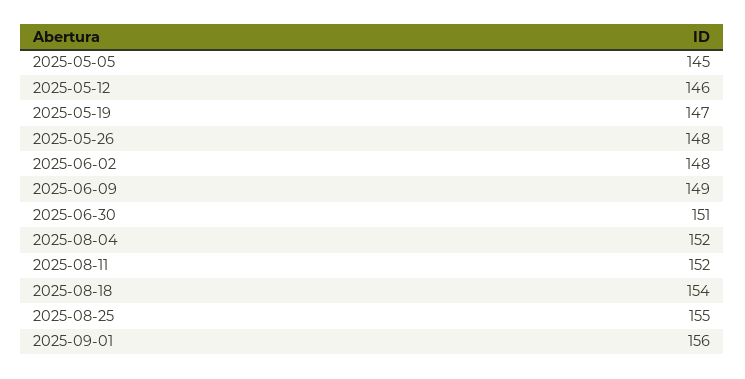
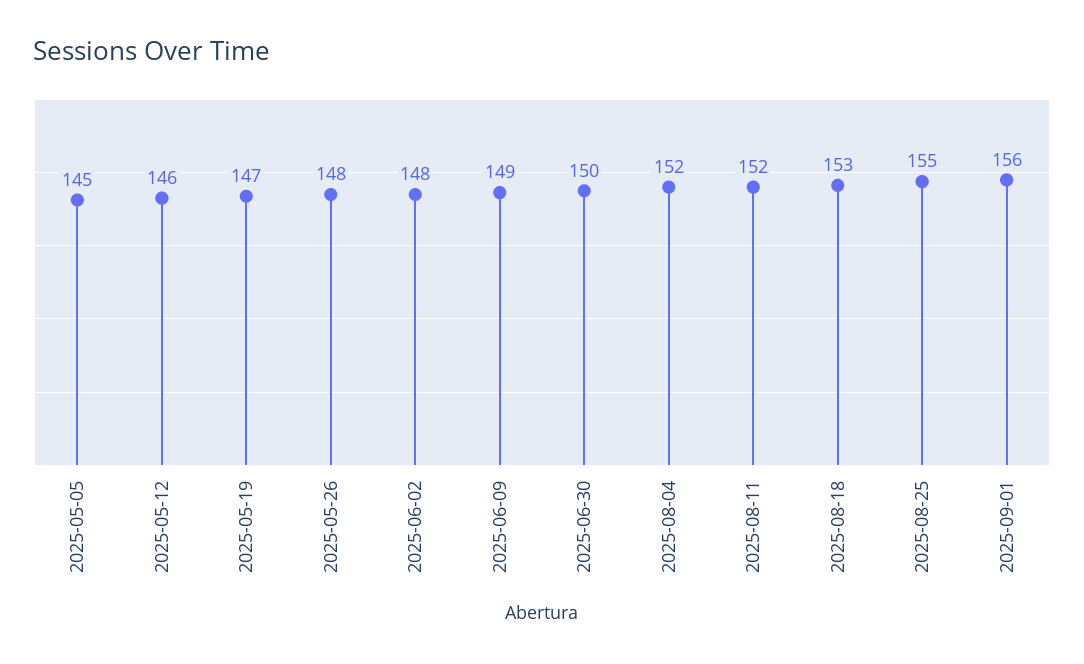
  {
    "2025-05-05": 145,
    "2025-05-12": 146,
    "2025-05-19": 147,
    "2025-05-26": 148,
    "2025-06-02": 148,
    "2025-06-09": 149,
-   "2025-06-30": 151,
+   "2025-06-30": 150,
    "2025-08-04": 152,
    "2025-08-11": 152,
-   "2025-08-18": 154,
+   "2025-08-18": 153,
    "2025-08-25": 155,
    "2025-09-01": 156
  }

